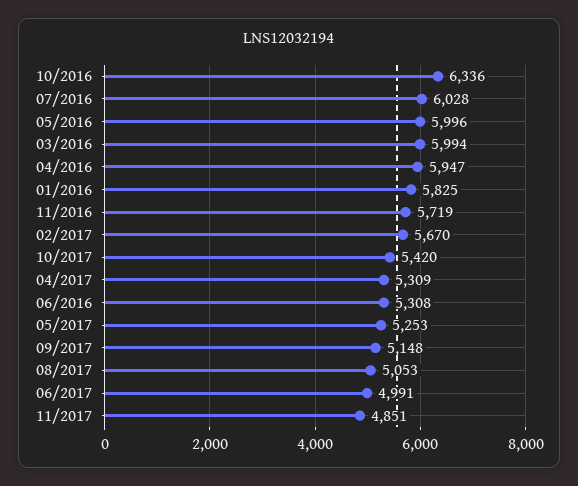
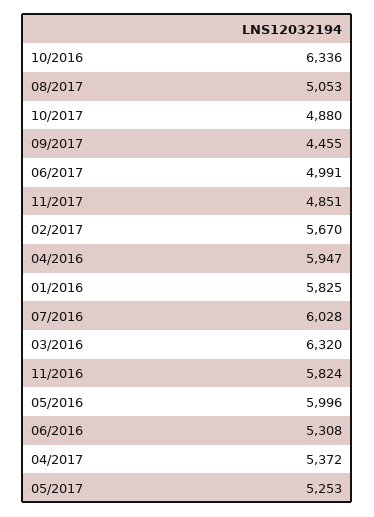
  {
    "10/2016": 6336,
    "07/2016": 6028,
    "05/2016": 5996,
-   "03/2016": 5994,
+   "03/2016": 6320,
    "04/2016": 5947,
    "01/2016": 5825,
-   "11/2016": 5719,
+   "11/2016": 5824,
    "02/2017": 5670,
-   "10/2017": 5420,
+   "10/2017": 4880,
-   "04/2017": 5309,
+   "04/2017": 5372,
    "06/2016": 5308,
    "05/2017": 5253,
-   "09/2017": 5148,
+   "09/2017": 4455,
    "08/2017": 5053,
    "06/2017": 4991,
    "11/2017": 4851
  }

